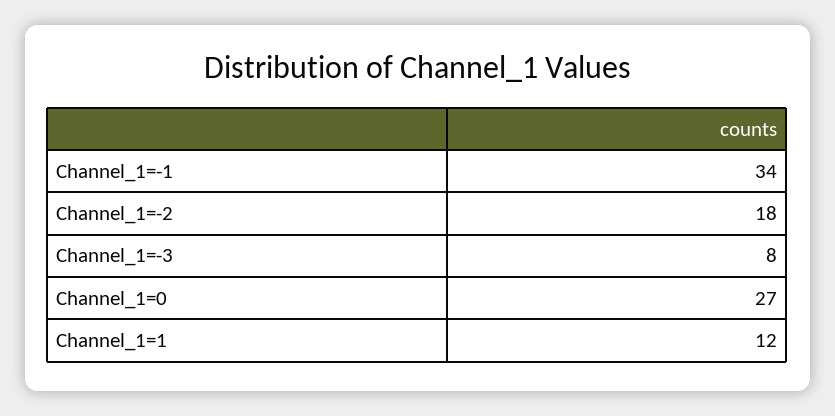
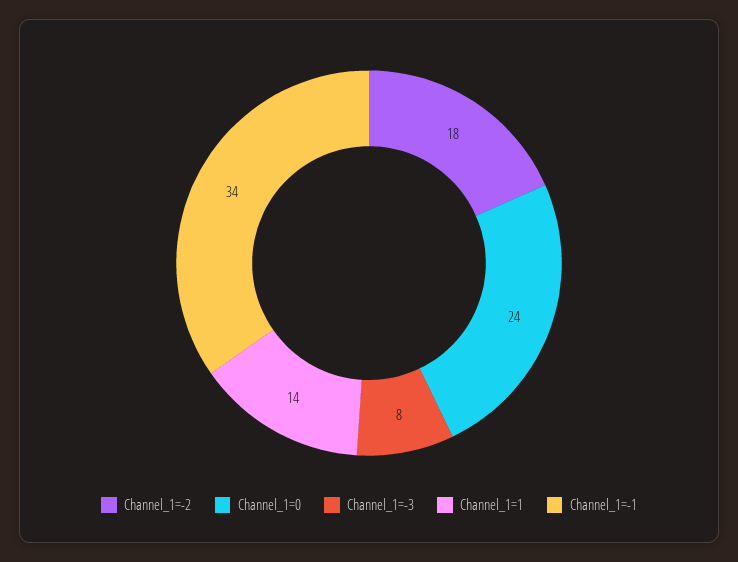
  {
    "Channel_1=-1": 34,
    "Channel_1=-2": 18,
    "Channel_1=-3": 8,
-   "Channel_1=0": 27,
+   "Channel_1=0": 24,
-   "Channel_1=1": 12
+   "Channel_1=1": 14
  }

